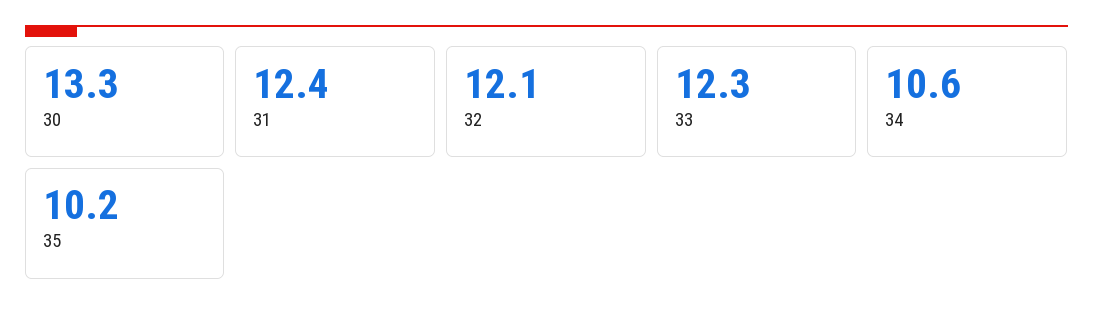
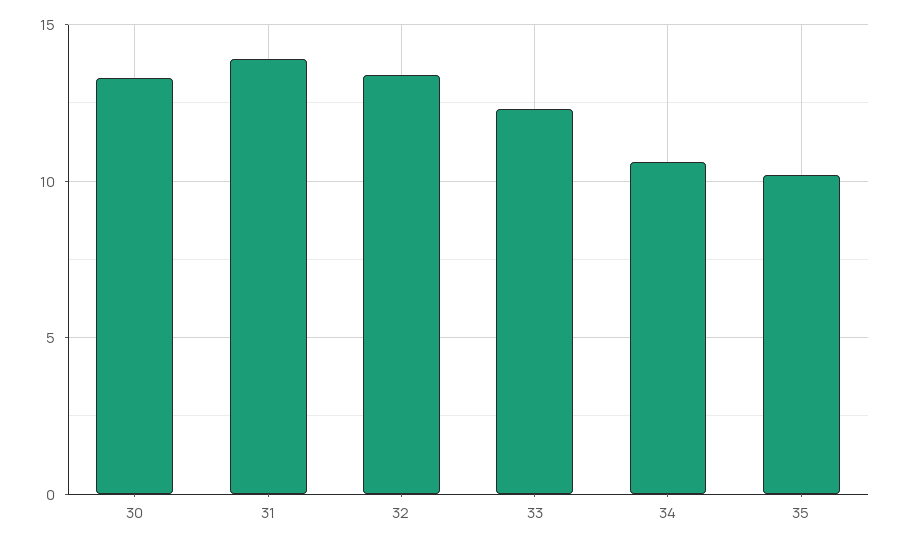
  {
    "30": 13.3,
-   "31": 12.4,
+   "31": 14,
-   "32": 12.1,
+   "32": 13.5,
    "33": 12.3,
    "34": 10.6,
    "35": 10.2
  }

